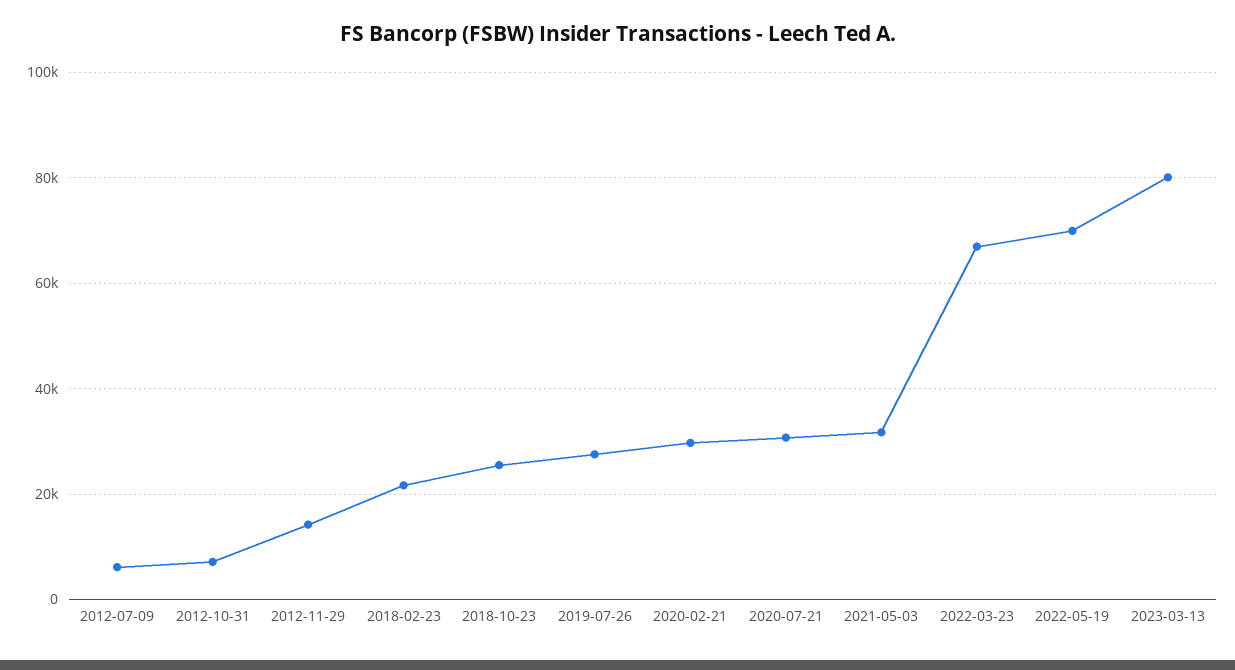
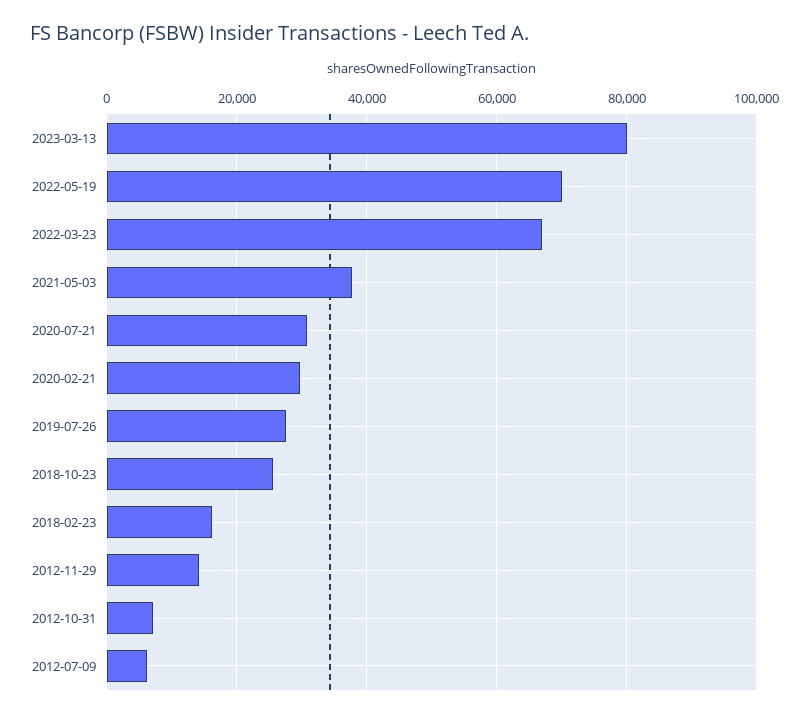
  {
    "2012-07-09": 6000,
    "2012-10-31": 8000,
    "2012-11-29": 14000,
-   "2018-02-23": 22000,
+   "2018-02-23": 16000,
    "2018-10-23": 26000,
    "2019-07-26": 28000,
    "2020-02-21": 30000,
    "2020-07-21": 30000,
-   "2021-05-03": 32000,
+   "2021-05-03": 38000,
    "2022-03-23": 66000,
    "2022-05-19": 70000,
    "2023-03-13": 80000
  }

